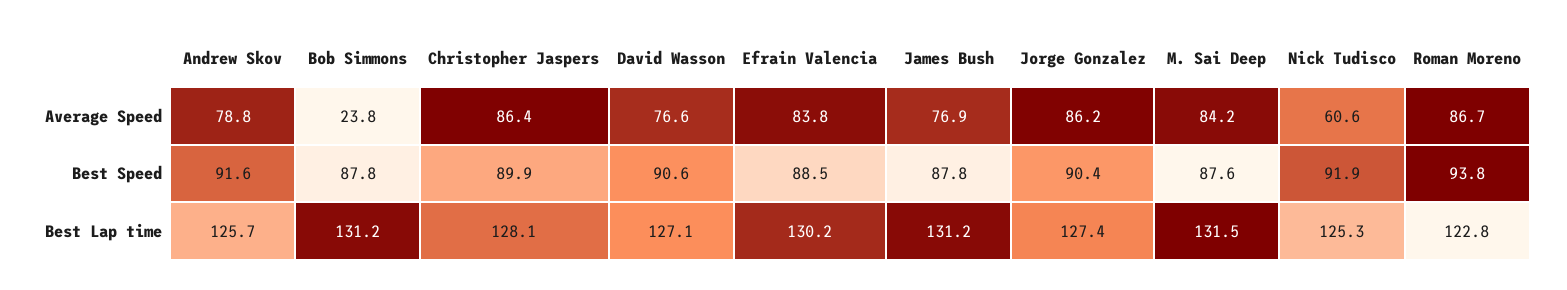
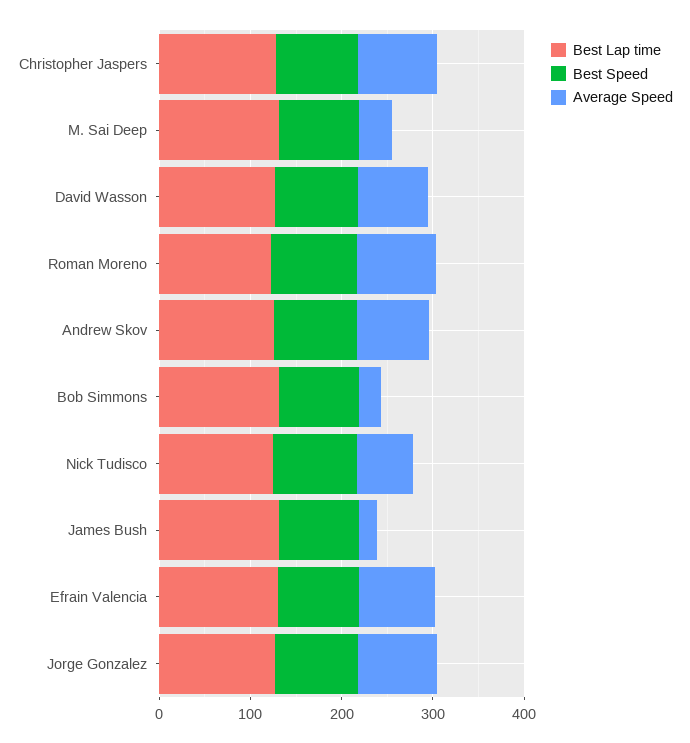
  {
    "Average Speed": {
      "Andrew Skov": 78.8,
      "Bob Simmons": 23.8,
      "Christopher Jaspers": 86.4,
      "David Wasson": 76.6,
      "Efrain Valencia": 83.8,
-     "James Bush": 76.9,
+     "James Bush": 20,
      "Jorge Gonzalez": 86.2,
-     "M. Sai Deep": 84.2,
+     "M. Sai Deep": 40,
      "Nick Tudisco": 60.6,
      "Roman Moreno": 86.7
    },
    "Best Speed": {
      "Andrew Skov": 91.6,
      "Bob Simmons": 87.8,
      "Christopher Jaspers": 89.9,
      "David Wasson": 90.6,
      "Efrain Valencia": 88.5,
      "James Bush": 87.8,
      "Jorge Gonzalez": 90.4,
      "M. Sai Deep": 87.6,
      "Nick Tudisco": 91.9,
      "Roman Moreno": 93.8
    },
    "Best Lap time": {
      "Andrew Skov": 125.7,
      "Bob Simmons": 131.2,
      "Christopher Jaspers": 128.1,
      "David Wasson": 127.1,
      "Efrain Valencia": 130.2,
      "James Bush": 131.2,
      "Jorge Gonzalez": 127.4,
      "M. Sai Deep": 131.5,
      "Nick Tudisco": 125.3,
      "Roman Moreno": 122.8
    }
  }

